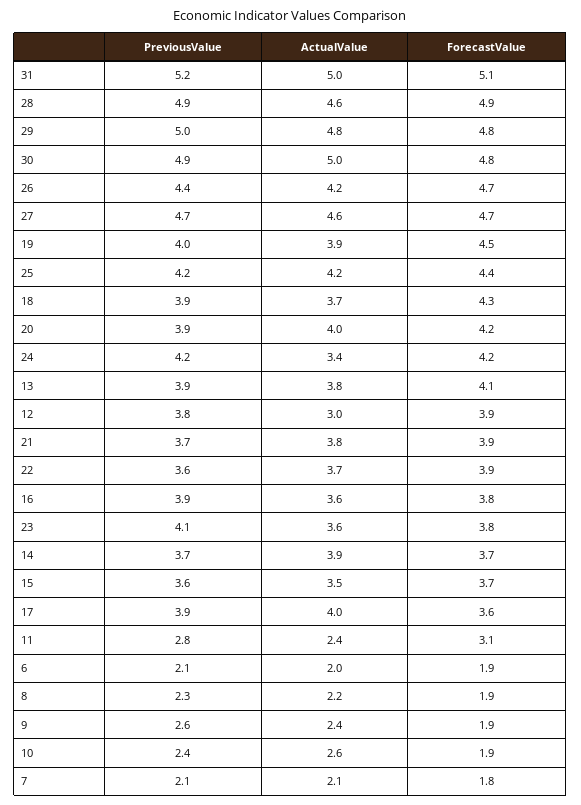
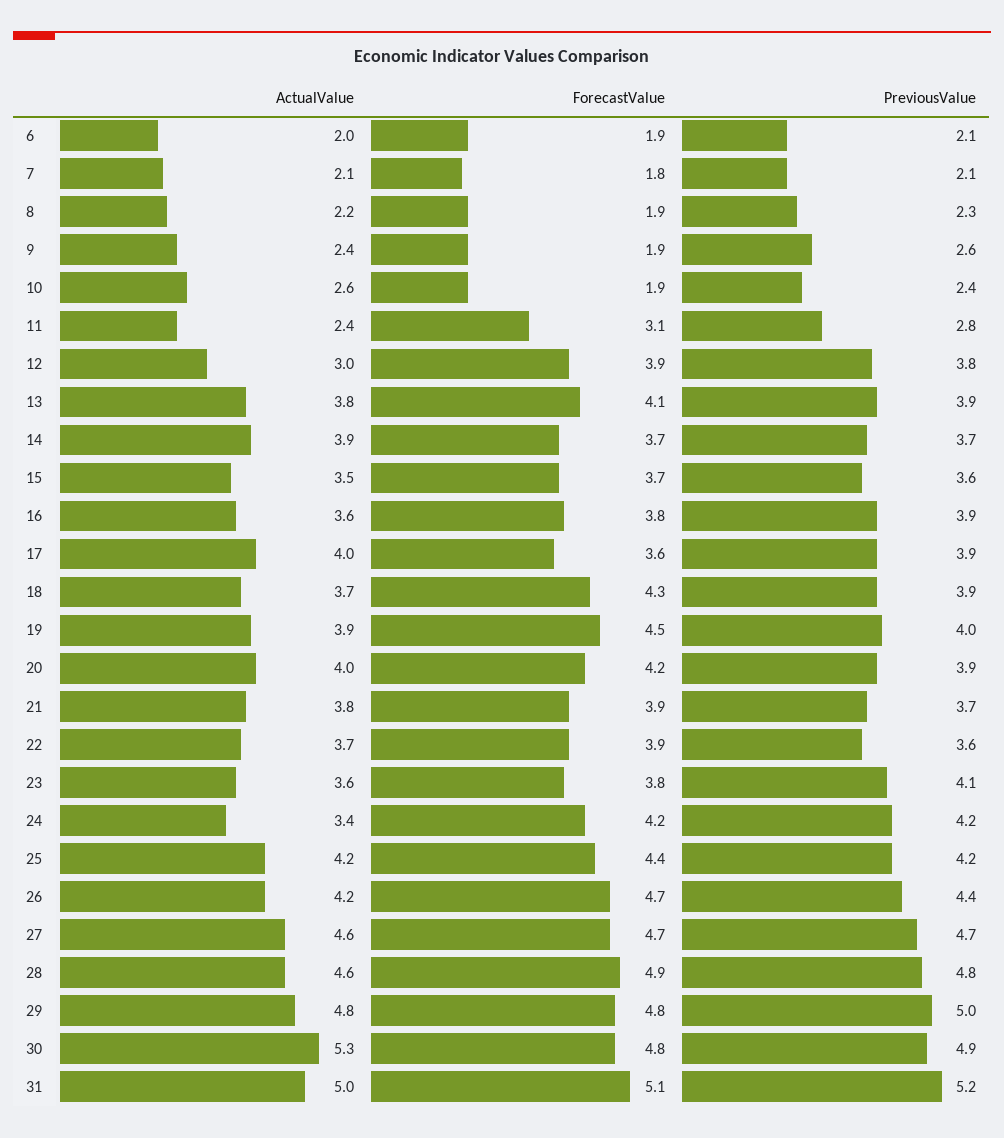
  {
    "PreviousValue": {
      "31": 5.2,
-     "28": 4.9,
+     "28": 4.8,
      "29": 5,
      "30": 4.9,
      "26": 4.4,
      "27": 4.7,
      "19": 4,
      "25": 4.2,
      "18": 3.9,
      "20": 3.9,
      "24": 4.2,
      "13": 3.9,
      "12": 3.8,
      "21": 3.7,
      "22": 3.6,
      "16": 3.9,
      "23": 4.1,
      "14": 3.7,
      "15": 3.6,
      "17": 3.9,
      "11": 2.8,
      "6": 2.1,
      "8": 2.3,
      "9": 2.6,
      "10": 2.4,
      "7": 2.1
    },
    "ActualValue": {
      "31": 5,
      "28": 4.6,
      "29": 4.8,
-     "30": 5,
+     "30": 5.3,
      "26": 4.2,
      "27": 4.6,
      "19": 3.9,
      "25": 4.2,
      "18": 3.7,
      "20": 4,
      "24": 3.4,
      "13": 3.8,
      "12": 3,
      "21": 3.8,
      "22": 3.7,
      "16": 3.6,
      "23": 3.6,
      "14": 3.9,
      "15": 3.5,
      "17": 4,
      "11": 2.4,
      "6": 2,
      "8": 2.2,
      "9": 2.4,
      "10": 2.6,
      "7": 2.1
    },
    "ForecastValue": {
      "31": 5.1,
      "28": 4.9,
      "29": 4.8,
      "30": 4.8,
      "26": 4.7,
      "27": 4.7,
      "19": 4.5,
      "25": 4.4,
      "18": 4.3,
      "20": 4.2,
      "24": 4.2,
      "13": 4.1,
      "12": 3.9,
      "21": 3.9,
      "22": 3.9,
      "16": 3.8,
      "23": 3.8,
      "14": 3.7,
      "15": 3.7,
      "17": 3.6,
      "11": 3.1,
      "6": 1.9,
      "8": 1.9,
      "9": 1.9,
      "10": 1.9,
      "7": 1.8
    }
  }

